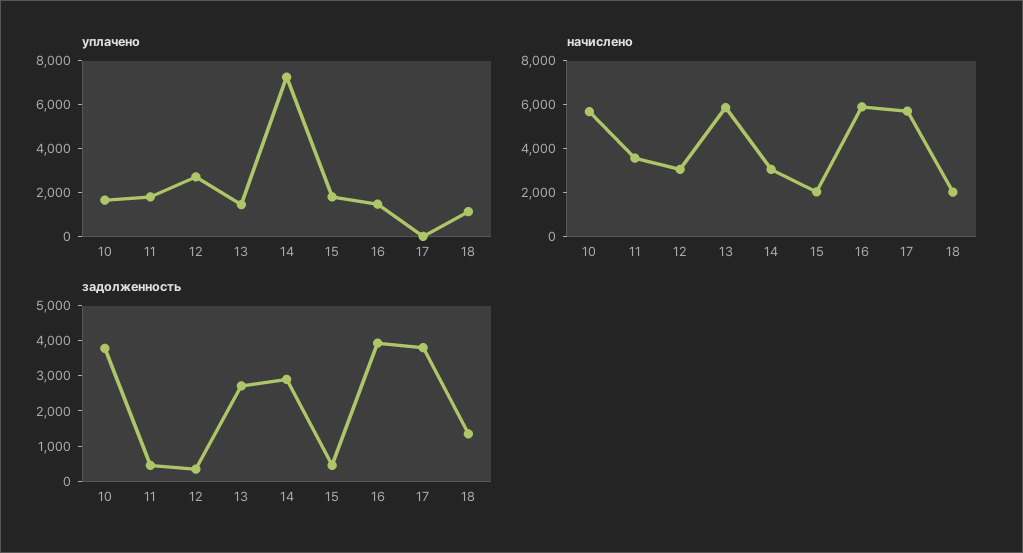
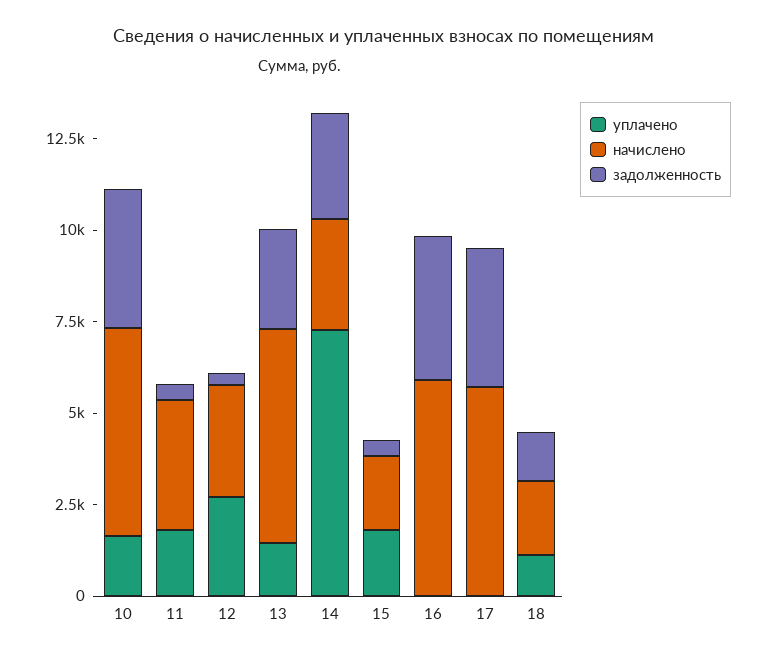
  {
    "уплачено": {
      "10": 1500,
      "11": 2000,
      "12": 2500,
      "13": 1500,
      "14": 7500,
      "15": 2000,
-     "16": 1500,
+     "16": 0,
      "17": 0,
      "18": 1000
    },
    "начислено": {
      "10": 5500,
      "11": 3500,
      "12": 3000,
      "13": 6000,
      "14": 3000,
      "15": 2000,
      "16": 6000,
      "17": 5500,
      "18": 2000
    },
    "задолженность": {
      "10": 3750,
      "11": 500,
      "12": 250,
      "13": 2750,
      "14": 3000,
      "15": 500,
      "16": 4000,
      "17": 3750,
      "18": 1250
    }
  }

